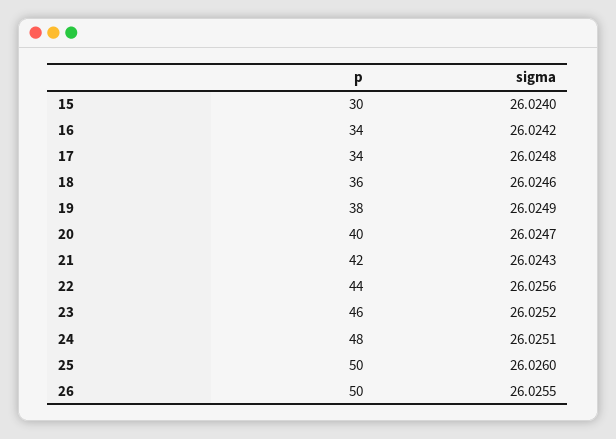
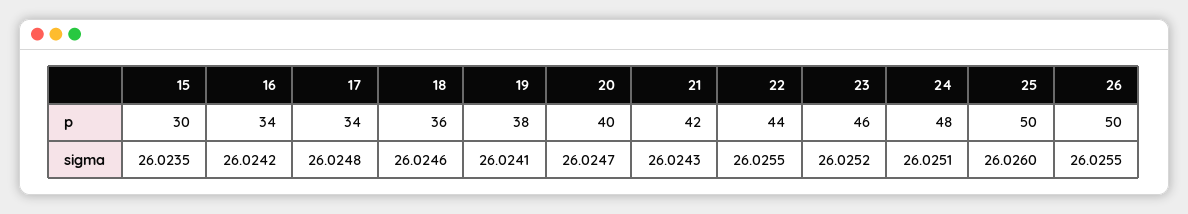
  {
    "p": {
      "15": 30,
      "16": 34,
      "17": 34,
      "18": 36,
      "19": 38,
      "20": 40,
      "21": 42,
      "22": 44,
      "23": 46,
      "24": 48,
      "25": 50,
      "26": 50
    },
    "sigma": {
-     "15": 26.024,
+     "15": 26.0235,
      "16": 26.0242,
      "17": 26.0248,
      "18": 26.0246,
-     "19": 26.0249,
+     "19": 26.0241,
      "20": 26.0247,
      "21": 26.0243,
-     "22": 26.0256,
+     "22": 26.0255,
      "23": 26.0252,
      "24": 26.0251,
      "25": 26.026,
      "26": 26.0255
    }
  }

